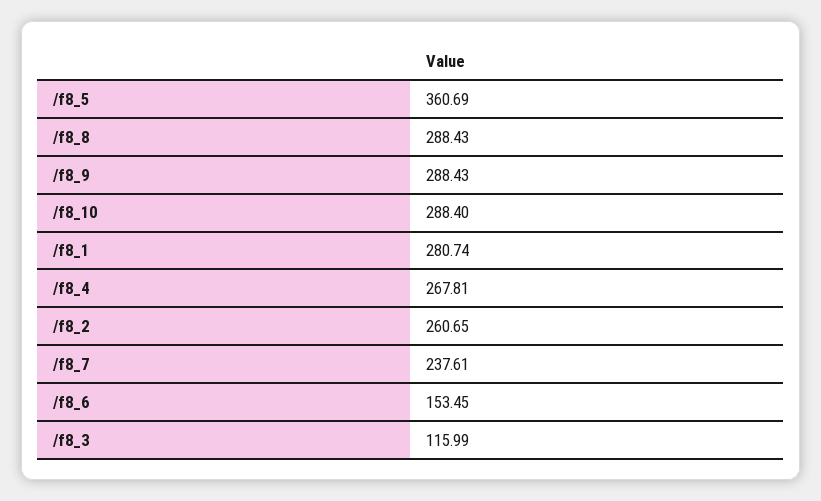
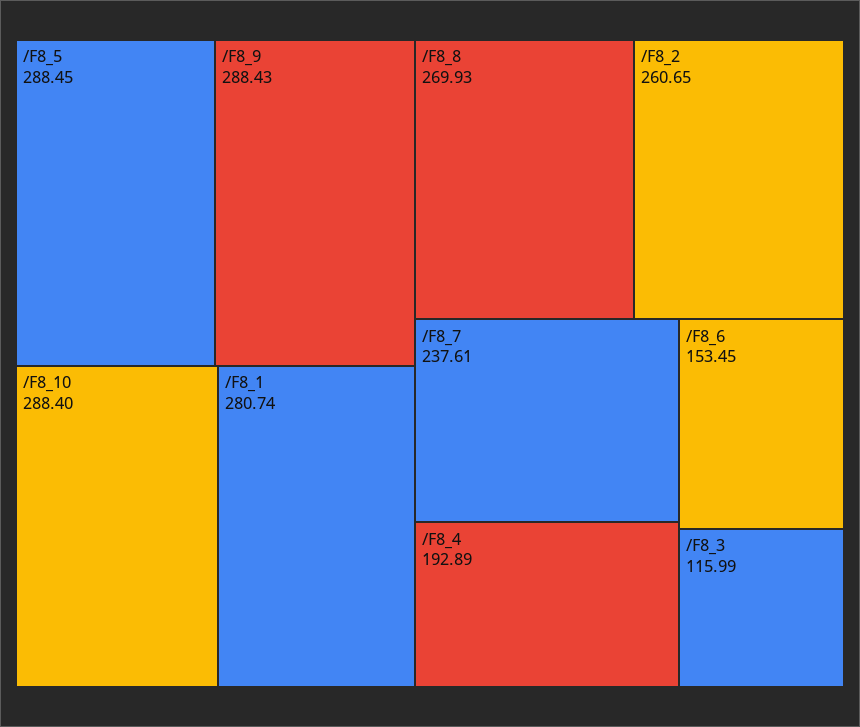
  {
-   "/f8_5": 360.69,
+   "/f8_5": 288.45,
-   "/f8_8": 288.43,
+   "/f8_8": 269.93,
    "/f8_9": 288.43,
    "/f8_10": 288.4,
    "/f8_1": 280.74,
-   "/f8_4": 267.81,
+   "/f8_4": 192.89,
    "/f8_2": 260.65,
    "/f8_7": 237.61,
    "/f8_6": 153.45,
    "/f8_3": 115.99
  }

